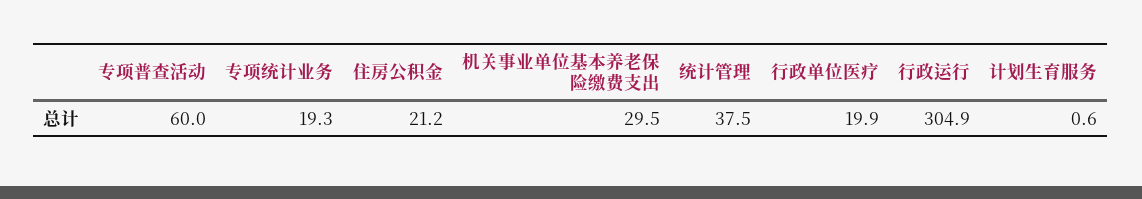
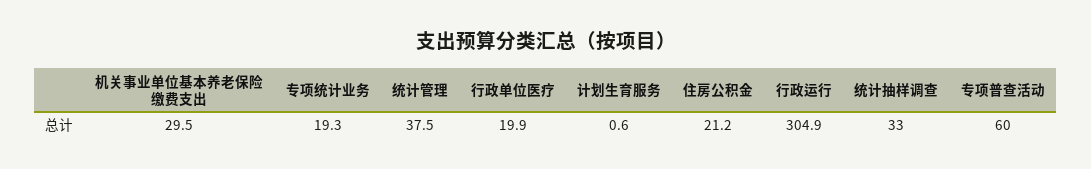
  {
    "专项普查活动": 60,
    "专项统计业务": 19.3,
    "住房公积金": 21.2,
    "机关事业单位基本养老保险缴费支出": 29.5,
    "统计管理": 37.5,
    "行政单位医疗": 19.9,
    "行政运行": 304.9,
-   "计划生育服务": 0.6
+   "计划生育服务": 0.6,
+   "统计抽样调查": 33
  }

